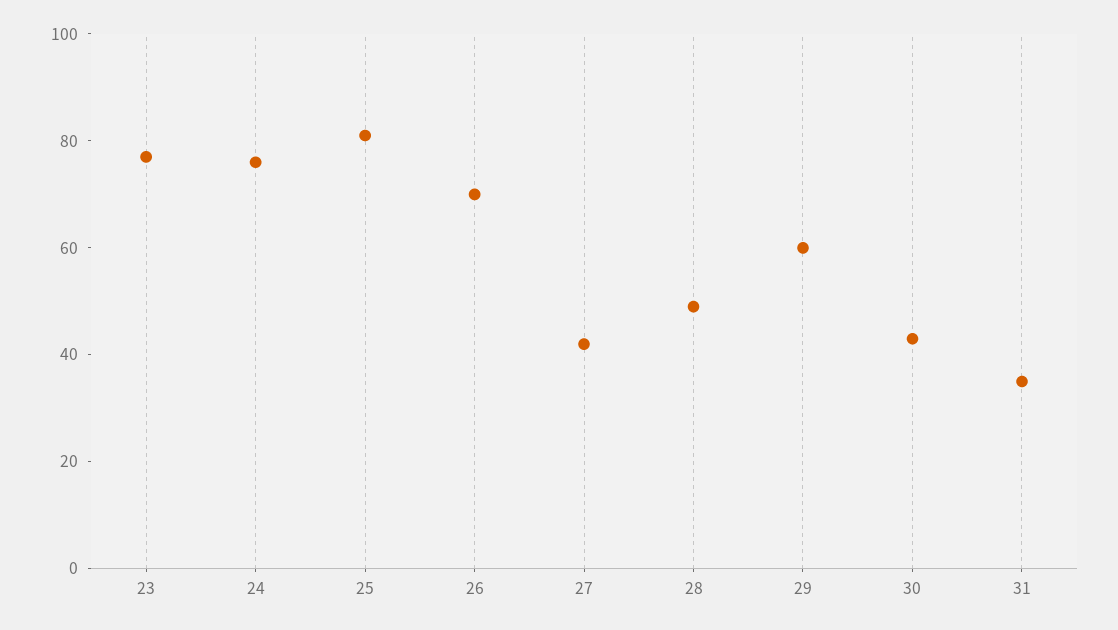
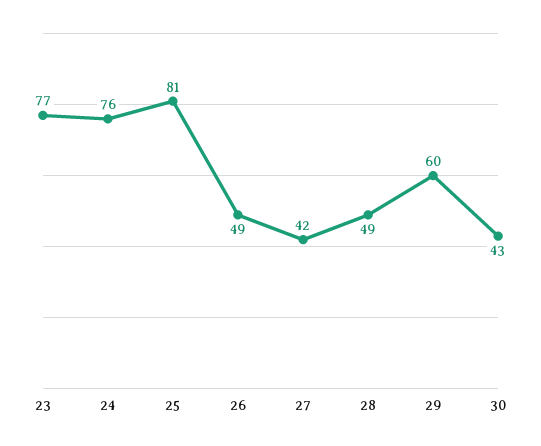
  {
    "23": 77,
    "24": 76,
    "25": 81,
-   "26": 70,
+   "26": 49,
    "27": 42,
    "28": 49,
    "29": 60,
-   "30": 43,
+   "30": 43
-   "31": 35
  }

